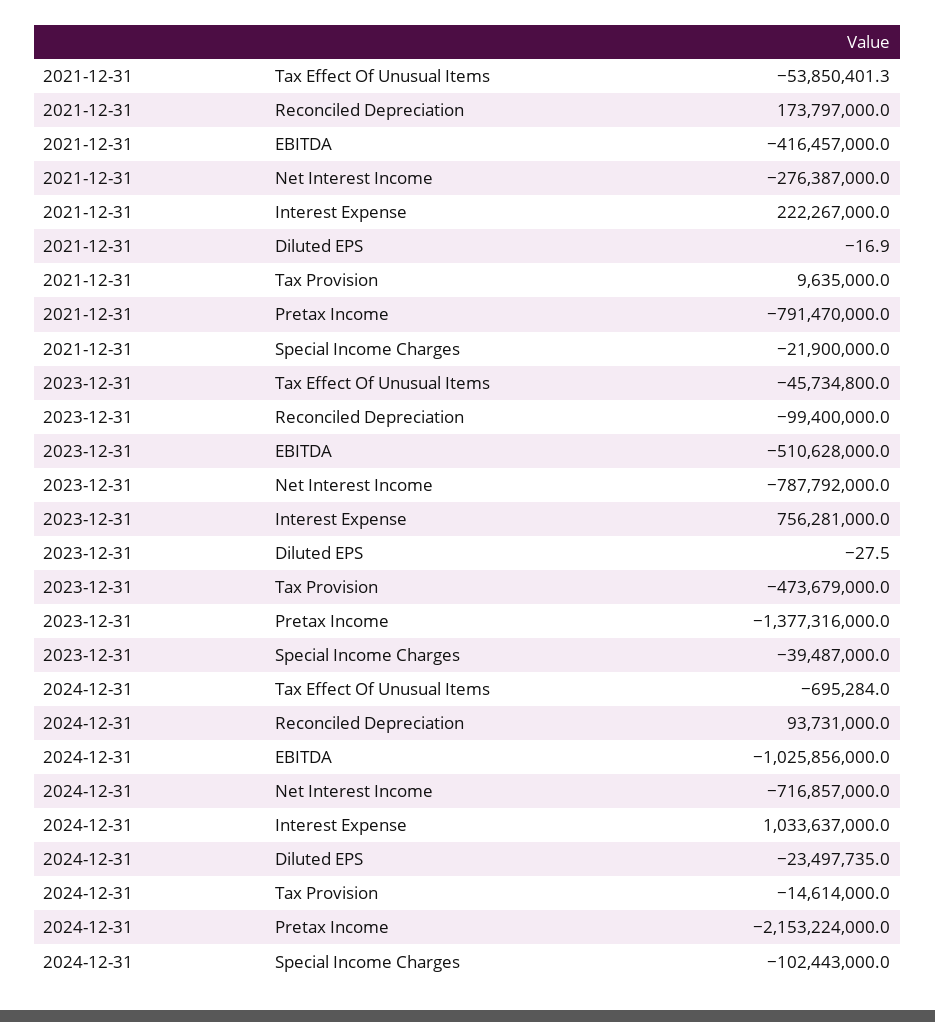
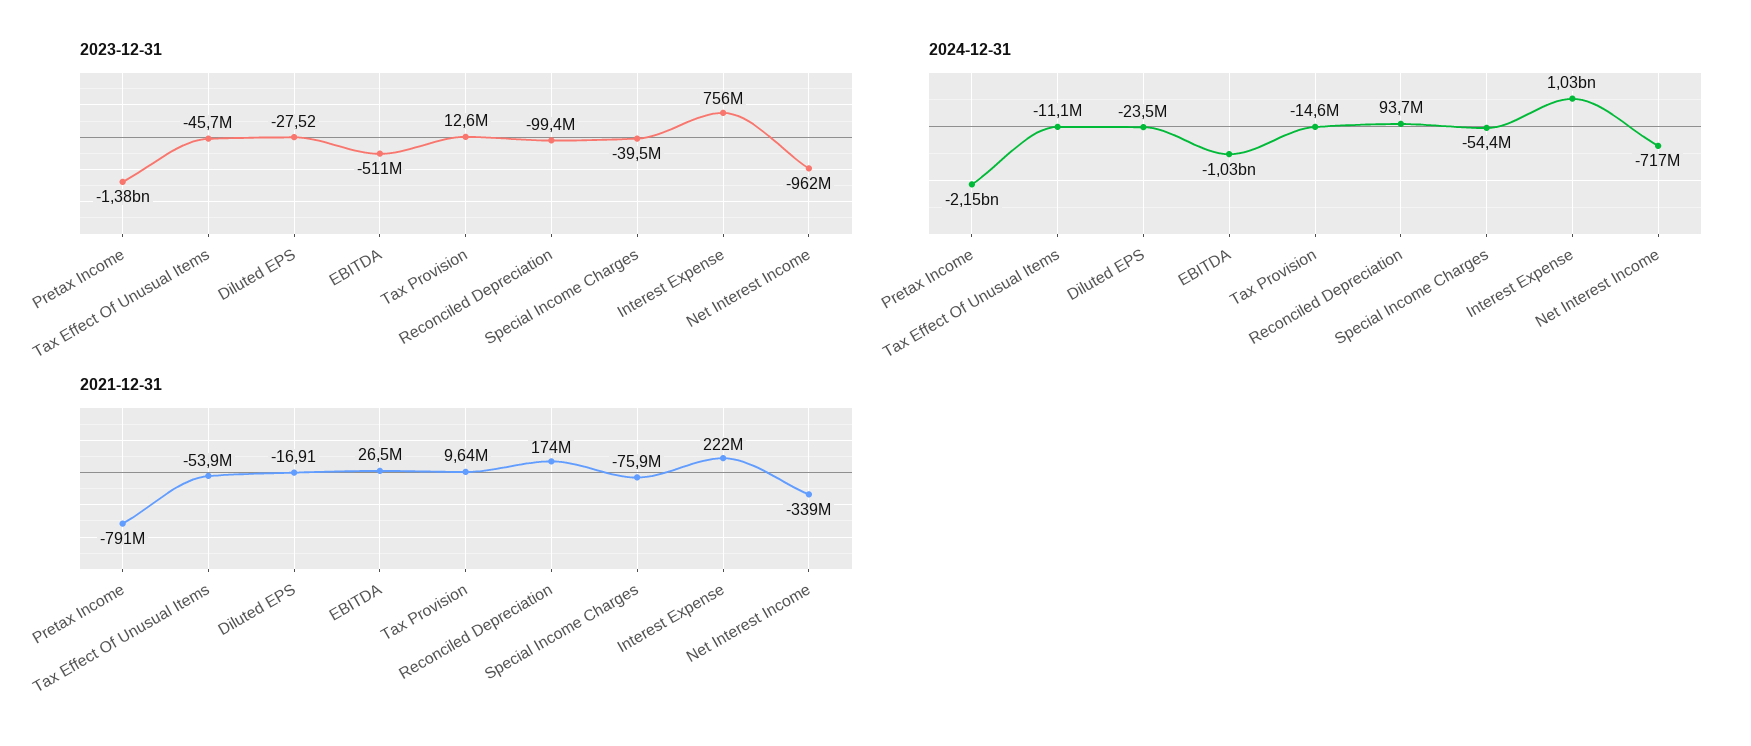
  {
    "2021-12-31": {
      "Tax Effect Of Unusual Items": -53850401.3,
      "Reconciled Depreciation": 173797000,
-     "EBITDA": -416457000,
+     "EBITDA": 26500000,
-     "Net Interest Income": -276387000,
+     "Net Interest Income": -339000000,
      "Interest Expense": 222267000,
      "Diluted EPS": -16.91,
      "Tax Provision": 9635000,
      "Pretax Income": -791470000,
-     "Special Income Charges": -21900000
+     "Special Income Charges": -75900000
    },
    "2023-12-31": {
      "Tax Effect Of Unusual Items": -45734800,
      "Reconciled Depreciation": -99400000,
      "EBITDA": -510628000,
-     "Net Interest Income": -787792000,
+     "Net Interest Income": -962000000,
      "Interest Expense": 756281000,
      "Diluted EPS": -27.52,
-     "Tax Provision": -473679000,
+     "Tax Provision": 12600000,
      "Pretax Income": -1377316000,
      "Special Income Charges": -39487000
    },
    "2024-12-31": {
-     "Tax Effect Of Unusual Items": -695284,
+     "Tax Effect Of Unusual Items": -11100000,
      "Reconciled Depreciation": 93731000,
      "EBITDA": -1025856000,
      "Net Interest Income": -716857000,
      "Interest Expense": 1033637000,
      "Diluted EPS": -23497735,
      "Tax Provision": -14614000,
      "Pretax Income": -2153224000,
-     "Special Income Charges": -102443000
+     "Special Income Charges": -54400000
    }
  }

